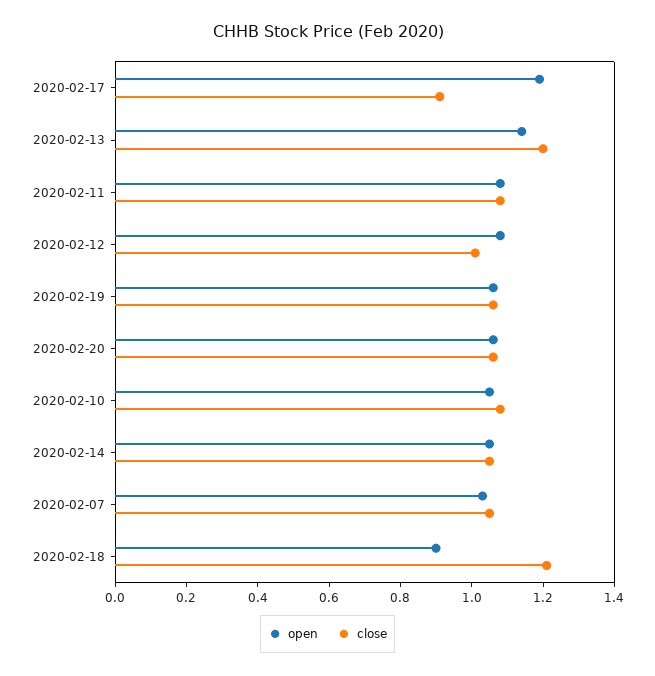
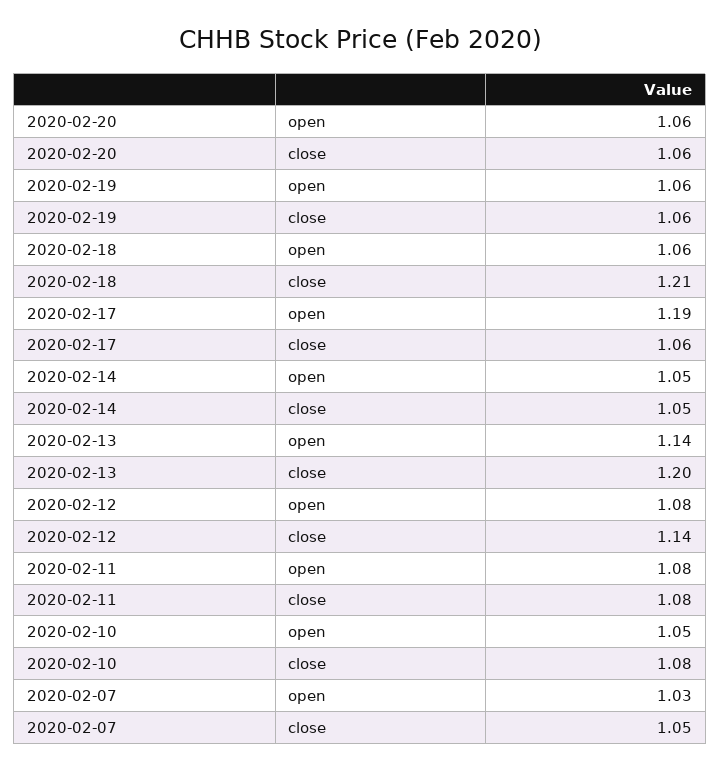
  {
    "open": {
      "2020-02-17": 1.19,
      "2020-02-13": 1.14,
      "2020-02-11": 1.08,
      "2020-02-12": 1.08,
      "2020-02-19": 1.06,
      "2020-02-20": 1.06,
      "2020-02-10": 1.05,
      "2020-02-14": 1.05,
      "2020-02-07": 1.03,
-     "2020-02-18": 0.9
+     "2020-02-18": 1.06
    },
    "close": {
-     "2020-02-17": 0.9,
+     "2020-02-17": 1.06,
      "2020-02-13": 1.2,
      "2020-02-11": 1.08,
-     "2020-02-12": 1,
+     "2020-02-12": 1.14,
      "2020-02-19": 1.06,
      "2020-02-20": 1.06,
      "2020-02-10": 1.08,
      "2020-02-14": 1.05,
      "2020-02-07": 1.05,
      "2020-02-18": 1.21
    }
  }

